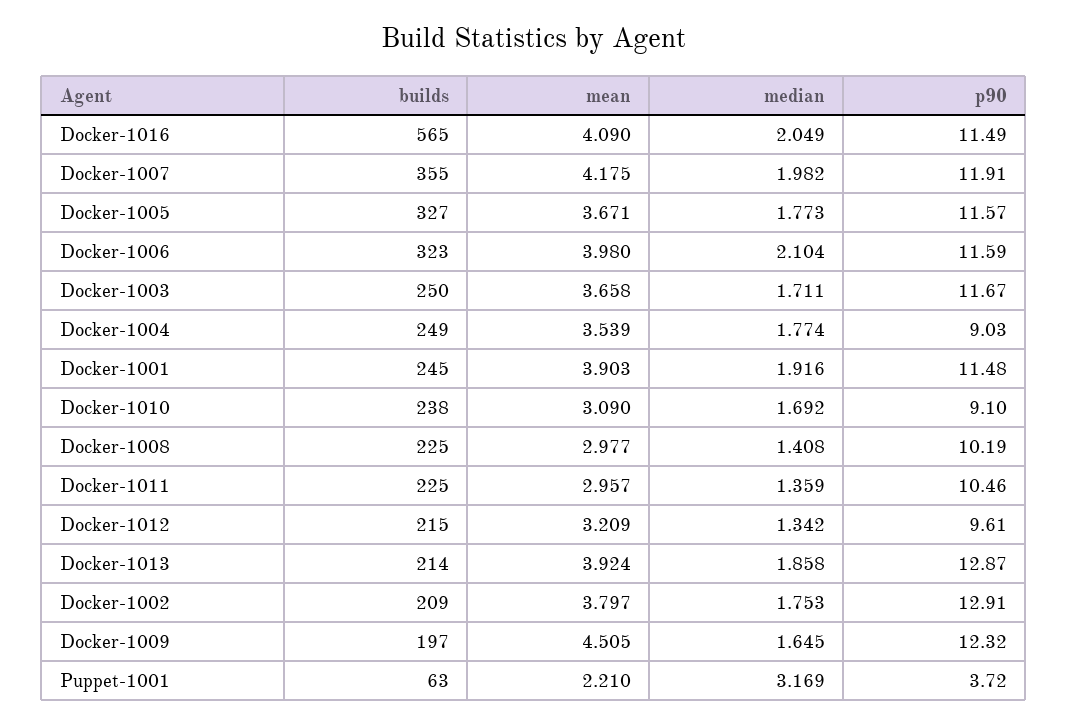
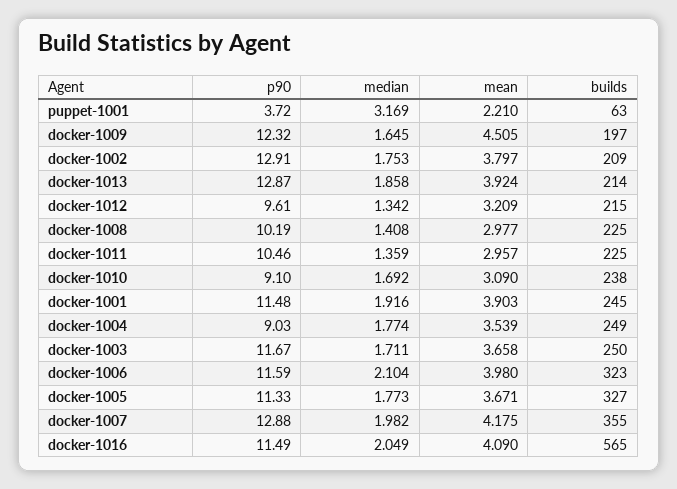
  {
    "builds": {
      "Docker-1016": 565,
      "Docker-1007": 355,
      "Docker-1005": 327,
      "Docker-1006": 323,
      "Docker-1003": 250,
      "Docker-1004": 249,
      "Docker-1001": 245,
      "Docker-1010": 238,
      "Docker-1008": 225,
      "Docker-1011": 225,
      "Docker-1012": 215,
      "Docker-1013": 214,
      "Docker-1002": 209,
      "Docker-1009": 197,
      "Puppet-1001": 63
    },
    "mean": {
      "Docker-1016": 4.09,
      "Docker-1007": 4.175,
      "Docker-1005": 3.671,
      "Docker-1006": 3.98,
      "Docker-1003": 3.658,
      "Docker-1004": 3.539,
      "Docker-1001": 3.903,
      "Docker-1010": 3.09,
      "Docker-1008": 2.977,
      "Docker-1011": 2.957,
      "Docker-1012": 3.209,
      "Docker-1013": 3.924,
      "Docker-1002": 3.797,
      "Docker-1009": 4.505,
      "Puppet-1001": 2.21
    },
    "median": {
      "Docker-1016": 2.049,
      "Docker-1007": 1.982,
      "Docker-1005": 1.773,
      "Docker-1006": 2.104,
      "Docker-1003": 1.711,
      "Docker-1004": 1.774,
      "Docker-1001": 1.916,
      "Docker-1010": 1.692,
      "Docker-1008": 1.408,
      "Docker-1011": 1.359,
      "Docker-1012": 1.342,
      "Docker-1013": 1.858,
      "Docker-1002": 1.753,
      "Docker-1009": 1.645,
      "Puppet-1001": 3.169
    },
    "p90": {
      "Docker-1016": 11.49,
-     "Docker-1007": 11.91,
+     "Docker-1007": 12.88,
-     "Docker-1005": 11.57,
+     "Docker-1005": 11.33,
      "Docker-1006": 11.59,
      "Docker-1003": 11.67,
      "Docker-1004": 9.03,
      "Docker-1001": 11.48,
      "Docker-1010": 9.1,
      "Docker-1008": 10.19,
      "Docker-1011": 10.46,
      "Docker-1012": 9.61,
      "Docker-1013": 12.87,
      "Docker-1002": 12.91,
      "Docker-1009": 12.32,
      "Puppet-1001": 3.72
    }
  }

